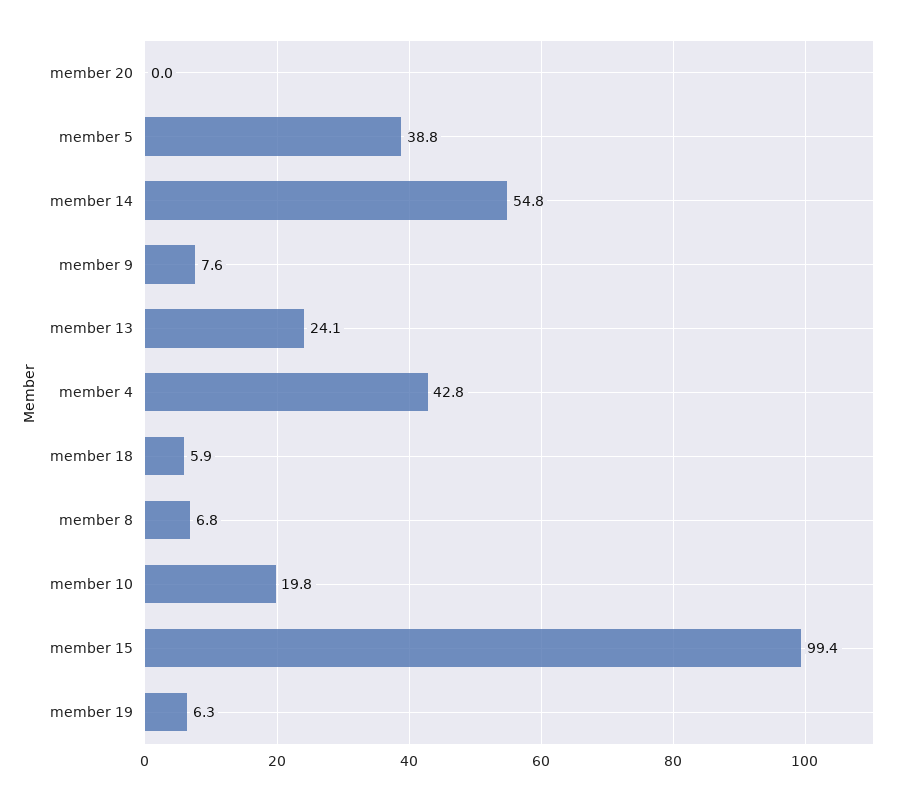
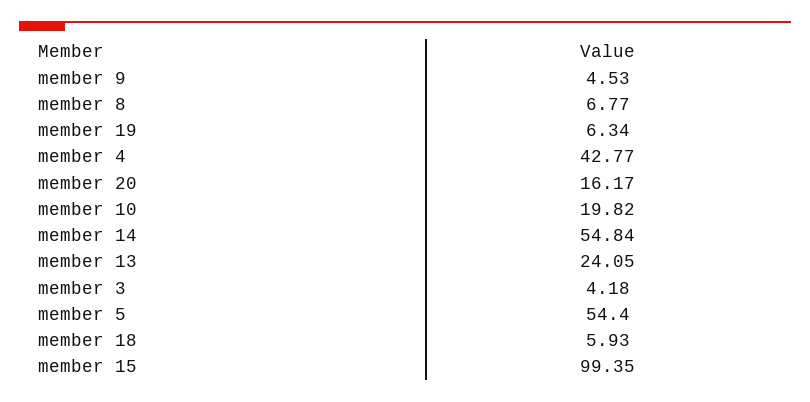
  {
-   "member 20": 0,
+   "member 20": 16.17,
-   "member 5": 38.8,
+   "member 5": 54.4,
    "member 14": 54.84,
-   "member 9": 7.6,
+   "member 9": 4.53,
    "member 13": 24.05,
    "member 4": 42.77,
    "member 18": 5.93,
    "member 8": 6.77,
    "member 10": 19.82,
    "member 15": 99.35,
-   "member 19": 6.34
+   "member 19": 6.34,
+   "member 3": 4.18
  }

